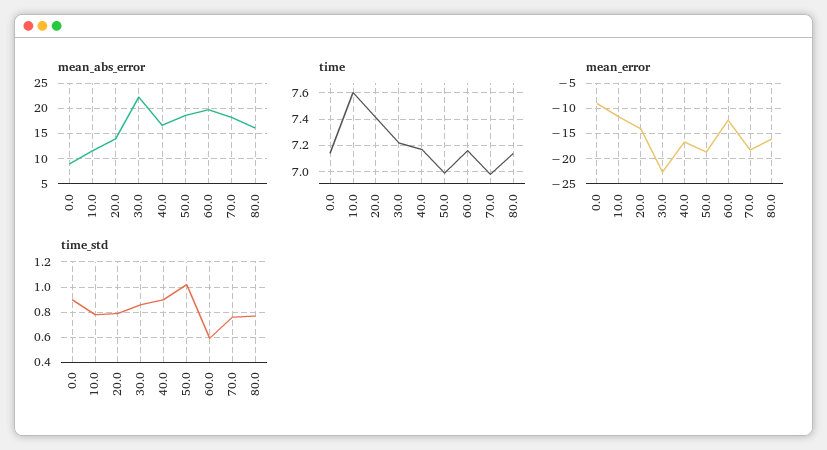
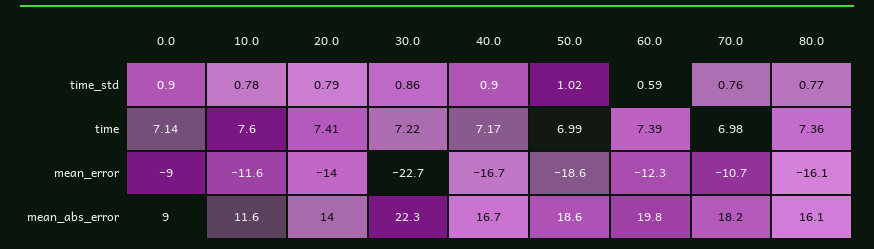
  {
    "mean_abs_error": {
      "0.0": 9,
      "10.0": 11.6,
      "20.0": 14,
      "30.0": 22.3,
      "40.0": 16.7,
      "50.0": 18.6,
      "60.0": 19.8,
      "70.0": 18.2,
      "80.0": 16.1
    },
    "time": {
      "0.0": 7.14,
      "10.0": 7.6,
      "20.0": 7.41,
      "30.0": 7.22,
      "40.0": 7.17,
      "50.0": 6.99,
-     "60.0": 7.15,
+     "60.0": 7.39,
      "70.0": 6.98,
-     "80.0": 7.15
+     "80.0": 7.36
    },
    "mean_error": {
      "0.0": -9,
      "10.0": -11.6,
      "20.0": -14,
      "30.0": -22.7,
      "40.0": -16.7,
      "50.0": -18.6,
      "60.0": -12.3,
-     "70.0": -17.5,
+     "70.0": -10.7,
      "80.0": -16.1
    },
    "time_std": {
      "0.0": 0.9,
      "10.0": 0.78,
      "20.0": 0.79,
      "30.0": 0.86,
      "40.0": 0.9,
      "50.0": 1.02,
      "60.0": 0.59,
      "70.0": 0.76,
      "80.0": 0.77
    }
  }

